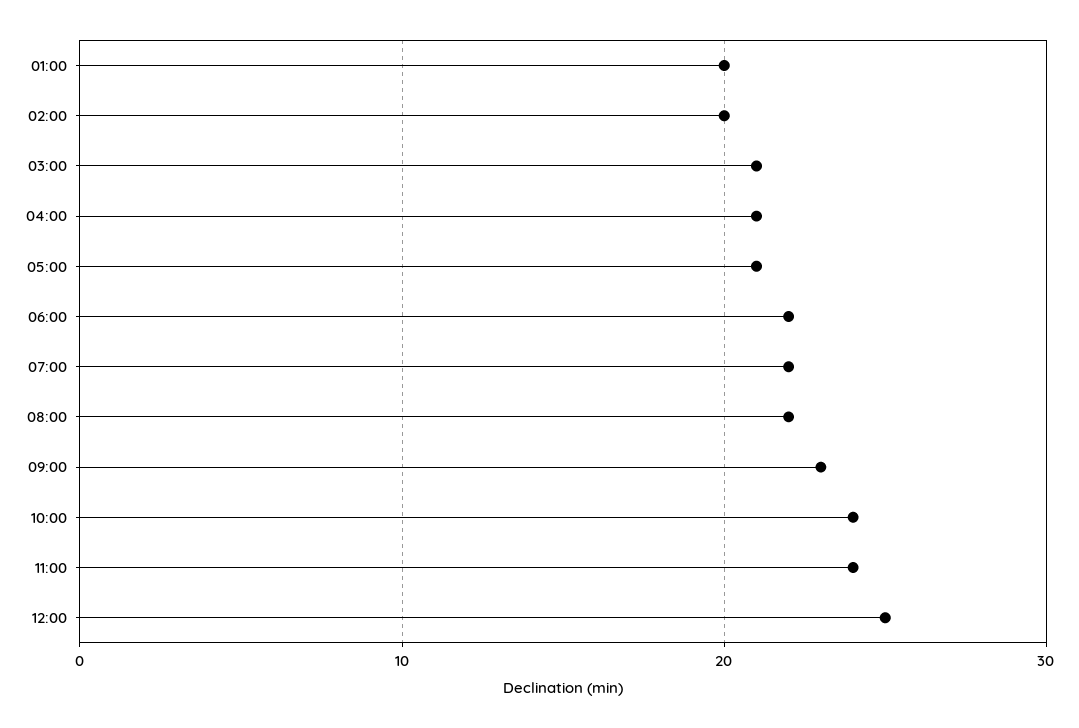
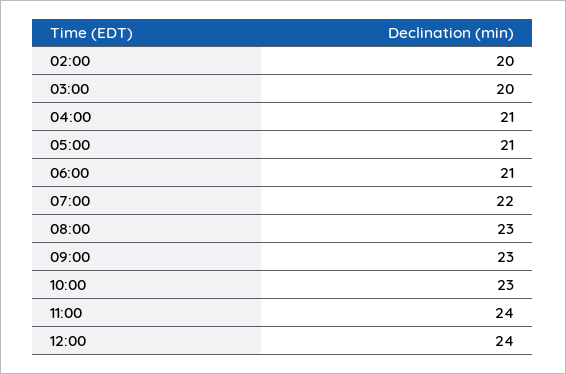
  {
-   "01:00": 20,
    "02:00": 20,
-   "03:00": 21,
+   "03:00": 20,
    "04:00": 21,
    "05:00": 21,
-   "06:00": 22,
+   "06:00": 21,
    "07:00": 22,
-   "08:00": 22,
+   "08:00": 23,
    "09:00": 23,
-   "10:00": 24,
+   "10:00": 23,
    "11:00": 24,
-   "12:00": 25
+   "12:00": 24
  }

